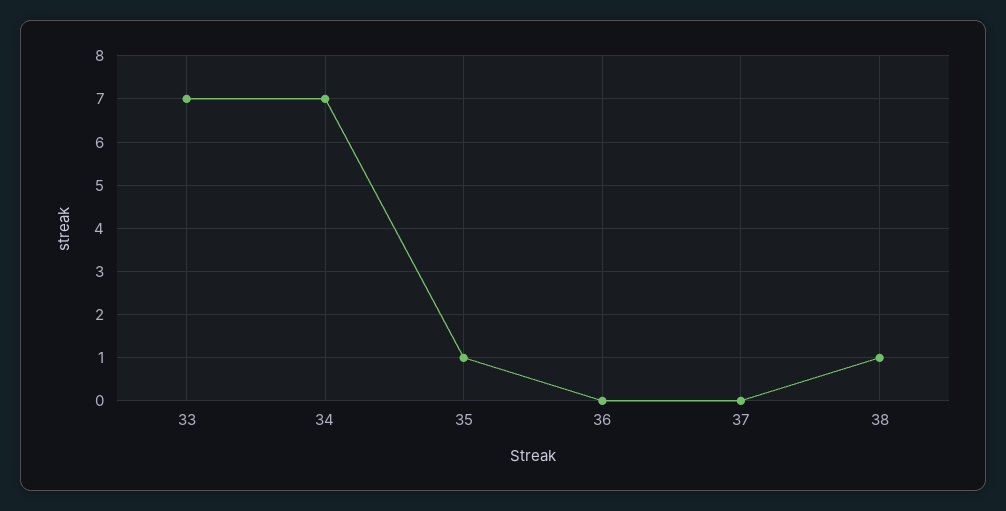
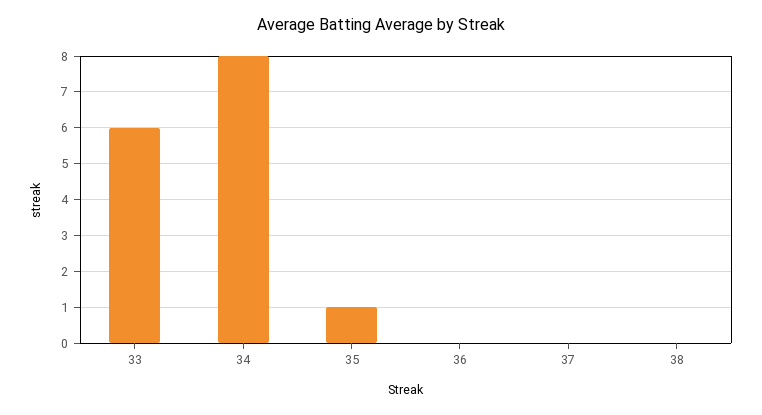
  {
-   "33": 7,
+   "33": 6,
-   "34": 7,
+   "34": 8,
    "35": 1,
    "36": 0,
    "37": 0,
-   "38": 1
+   "38": 0
  }

